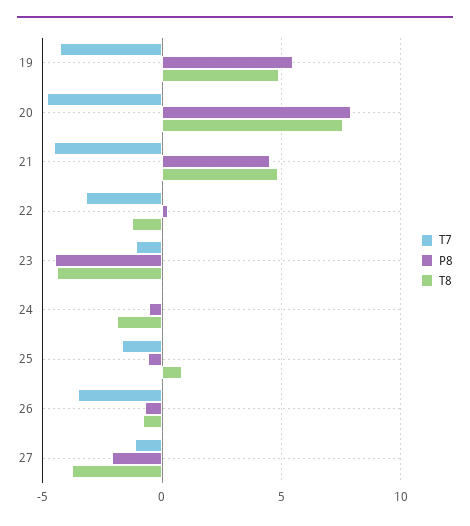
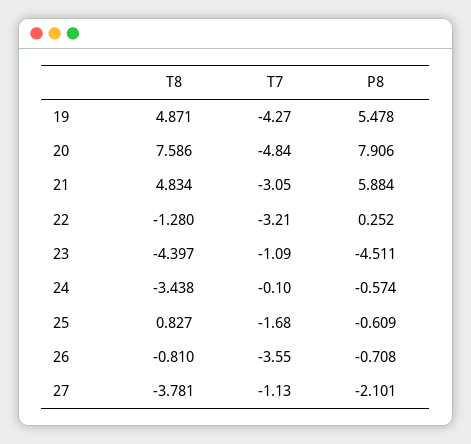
  {
    "T7": {
      "19": -4.27,
      "20": -4.84,
-     "21": -4.5,
+     "21": -3.05,
      "22": -3.21,
      "23": -1.09,
      "24": -0.1,
      "25": -1.68,
      "26": -3.55,
      "27": -1.13
    },
    "P8": {
      "19": 5.478,
      "20": 7.906,
-     "21": 4.5,
+     "21": 5.884,
      "22": 0.252,
      "23": -4.511,
      "24": -0.574,
      "25": -0.609,
      "26": -0.708,
      "27": -2.101
    },
    "T8": {
      "19": 4.871,
      "20": 7.586,
      "21": 4.834,
      "22": -1.28,
      "23": -4.397,
-     "24": -2,
+     "24": -3.438,
      "25": 0.827,
      "26": -0.81,
      "27": -3.781
    }
  }

